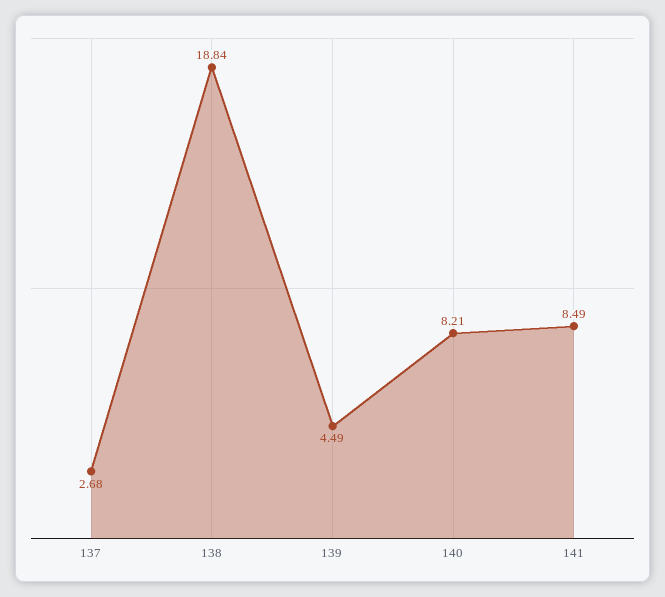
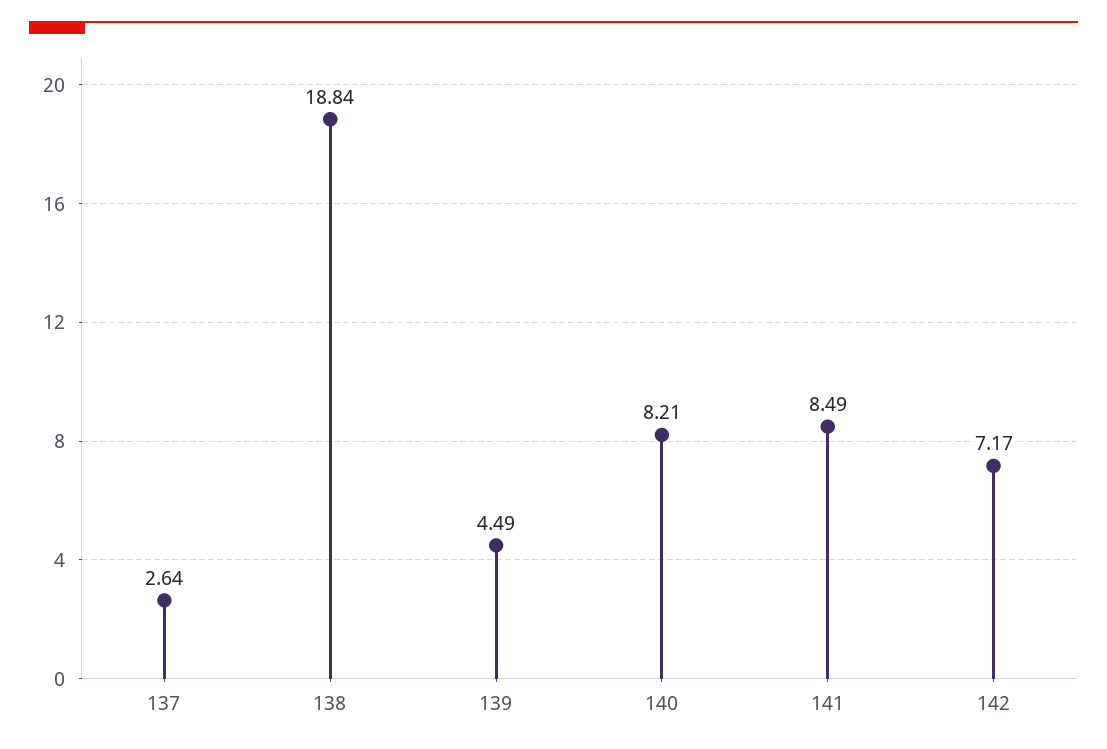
  {
-   "137": 2.68,
+   "137": 2.64,
    "138": 18.84,
    "139": 4.49,
    "140": 8.21,
-   "141": 8.49
+   "141": 8.49,
+   "142": 7.17
  }

